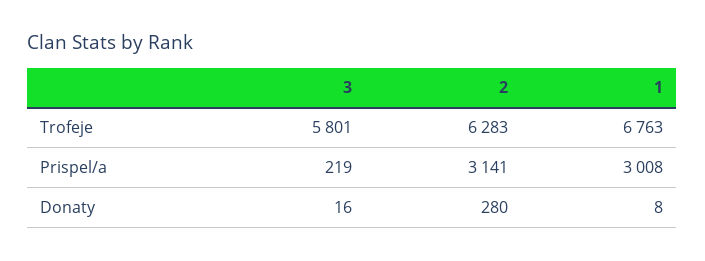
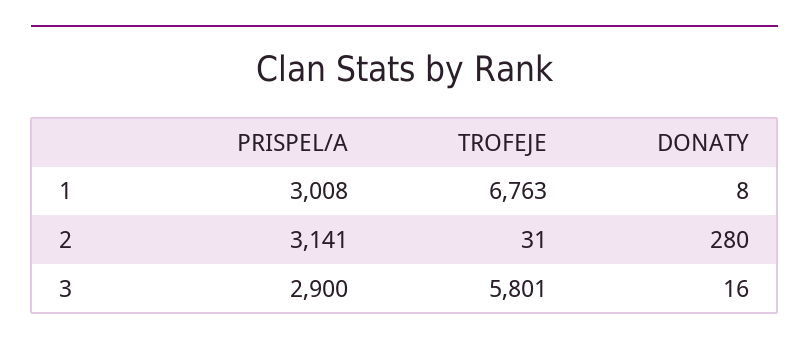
  {
    "3": {
      "Trofeje": 5801,
-     "Prispel/a": 219,
+     "Prispel/a": 2900,
      "Donaty": 16
    },
    "2": {
-     "Trofeje": 6283,
+     "Trofeje": 31,
      "Prispel/a": 3141,
      "Donaty": 280
    },
    "1": {
      "Trofeje": 6763,
      "Prispel/a": 3008,
      "Donaty": 8
    }
  }

